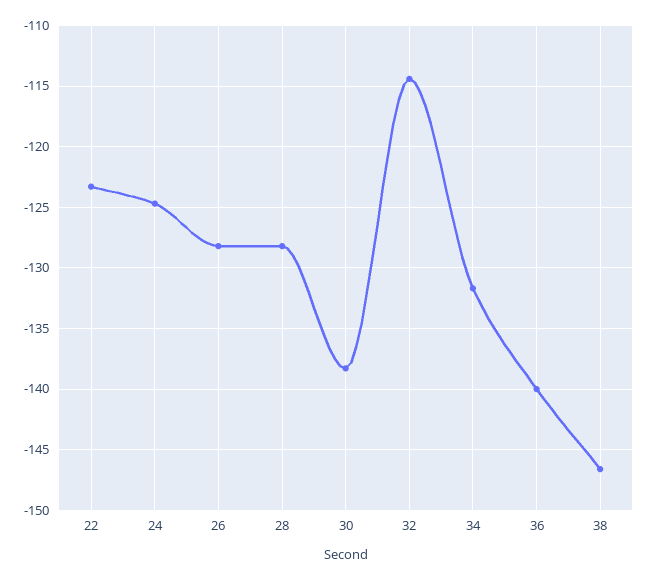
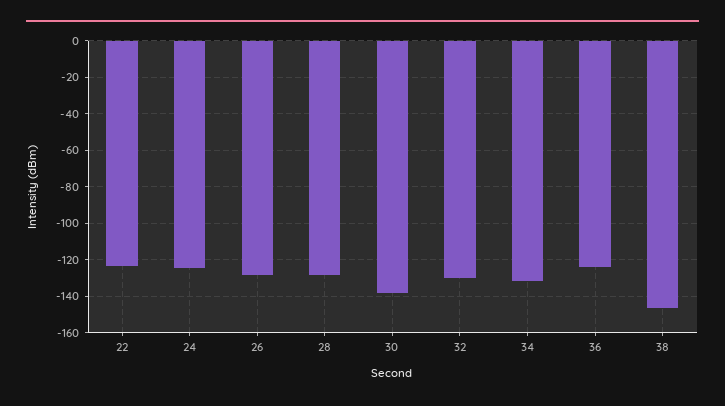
  {
    "22": -123.5,
    "24": -124.5,
    "26": -128,
    "28": -128,
    "30": -138.5,
-   "32": -114.5,
+   "32": -130,
    "34": -131.5,
-   "36": -140,
+   "36": -125,
    "38": -146.5
  }

